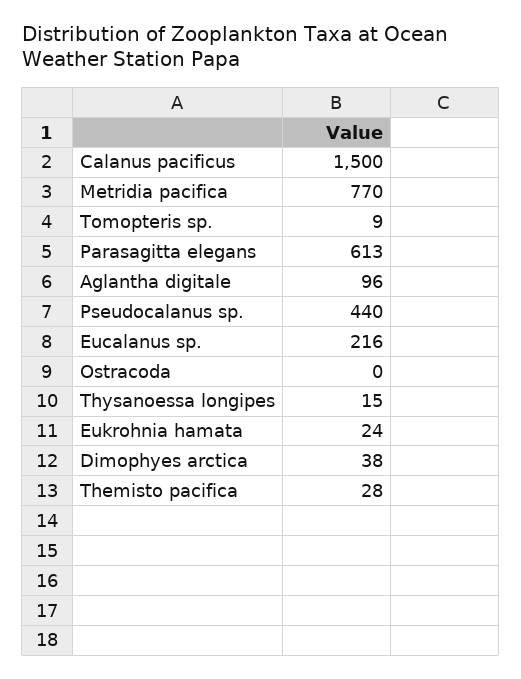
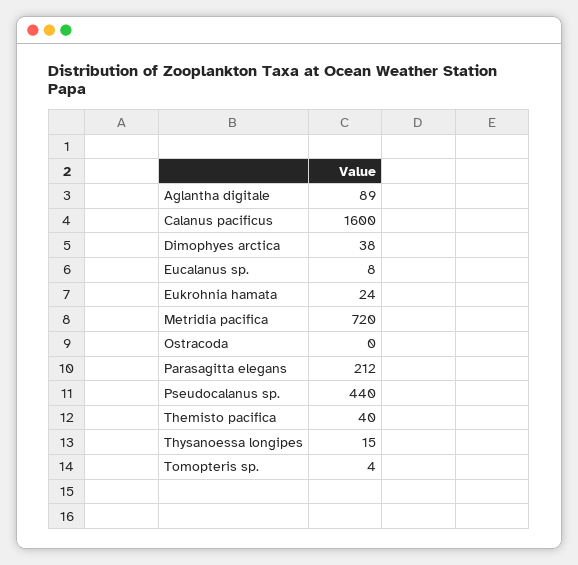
  {
-   "Calanus pacificus": 1500,
+   "Calanus pacificus": 1600,
-   "Metridia pacifica": 770,
+   "Metridia pacifica": 720,
-   "Tomopteris sp.": 9,
+   "Tomopteris sp.": 4,
-   "Parasagitta elegans": 613,
+   "Parasagitta elegans": 212,
-   "Aglantha digitale": 96,
+   "Aglantha digitale": 89,
    "Pseudocalanus sp.": 440,
-   "Eucalanus sp.": 216,
+   "Eucalanus sp.": 8,
    "Ostracoda": 0,
    "Thysanoessa longipes": 15,
    "Eukrohnia hamata": 24,
    "Dimophyes arctica": 38,
-   "Themisto pacifica": 28
+   "Themisto pacifica": 40
  }

